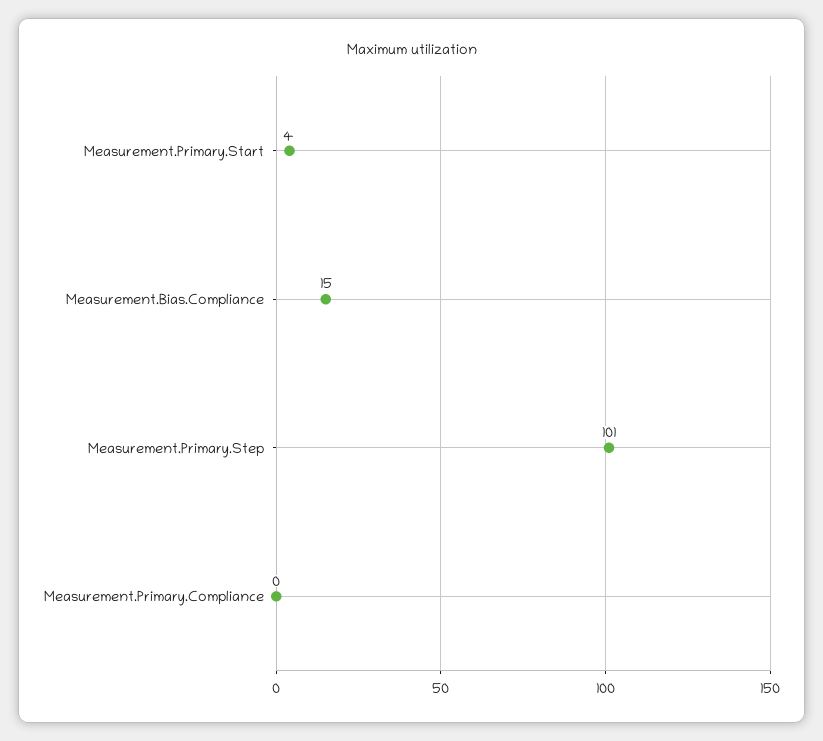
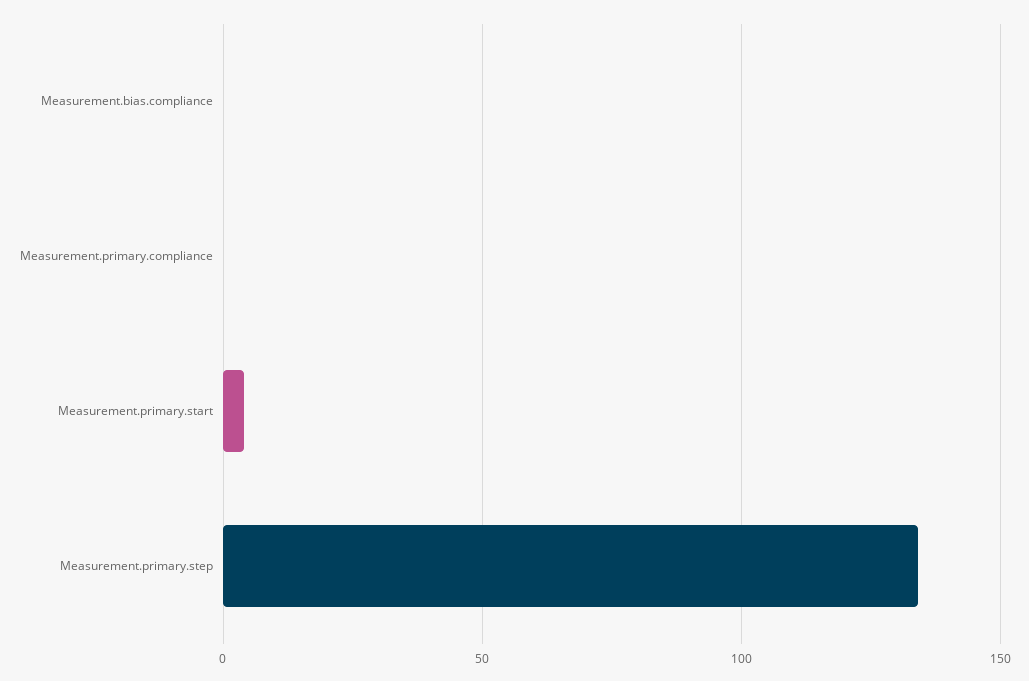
  {
    "Measurement.Primary.Start": 4,
-   "Measurement.Bias.Compliance": 15,
+   "Measurement.Bias.Compliance": 0,
-   "Measurement.Primary.Step": 101,
+   "Measurement.Primary.Step": 135,
    "Measurement.Primary.Compliance": 0
  }

